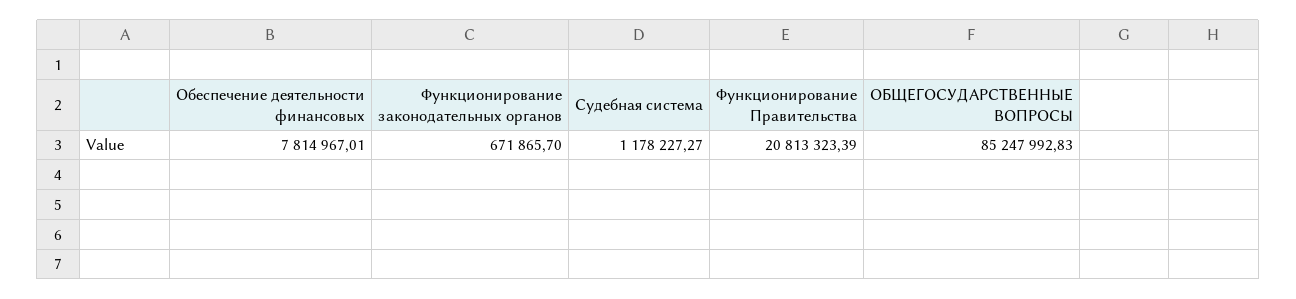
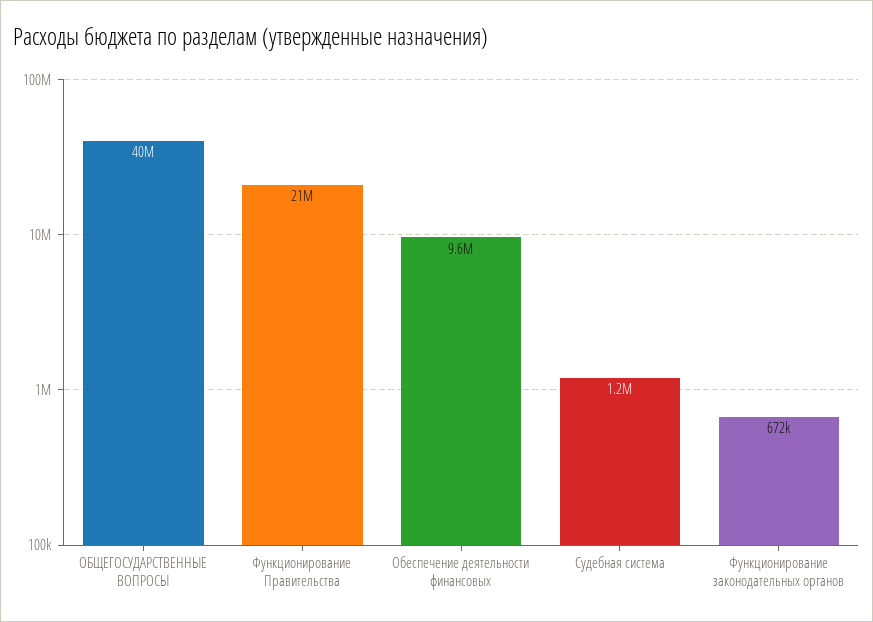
  {
-   "Обеспечение деятельности финансовых": 7814967.01,
+   "Обеспечение деятельности финансовых": 9600000,
    "Функционирование законодательных органов": 671865.7,
    "Судебная система": 1178227.27,
    "Функционирование Правительства": 20813323.39,
-   "ОБЩЕГОСУДАРСТВЕННЫЕ ВОПРОСЫ": 85247992.83
+   "ОБЩЕГОСУДАРСТВЕННЫЕ ВОПРОСЫ": 40000000
  }

